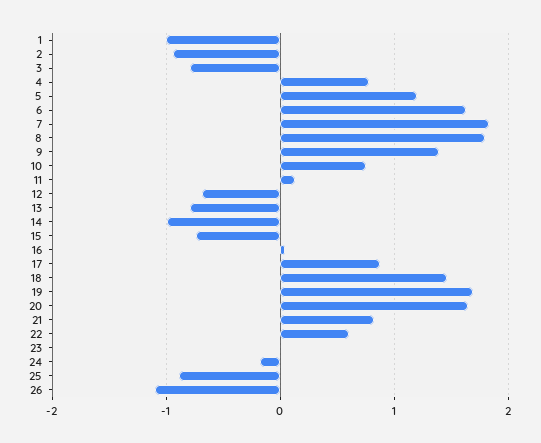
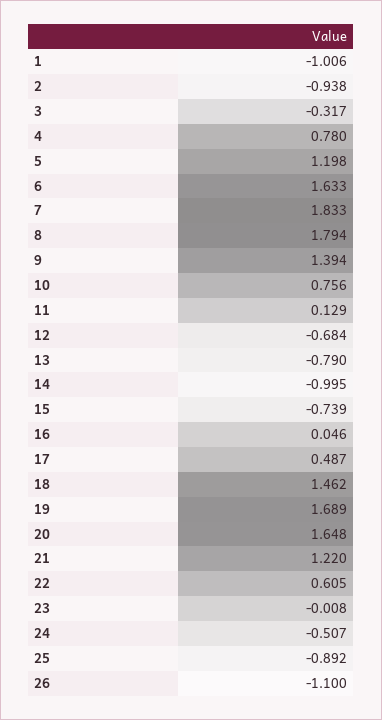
  {
    "1": -1.006,
    "2": -0.938,
-   "3": -0.8,
+   "3": -0.317,
    "4": 0.78,
    "5": 1.198,
    "6": 1.633,
    "7": 1.833,
    "8": 1.794,
    "9": 1.394,
    "10": 0.756,
    "11": 0.129,
    "12": -0.684,
    "13": -0.79,
    "14": -0.995,
    "15": -0.739,
    "16": 0.046,
-   "17": 0.9,
+   "17": 0.487,
    "18": 1.462,
    "19": 1.689,
    "20": 1.648,
-   "21": 0.8,
+   "21": 1.22,
    "22": 0.605,
    "23": -0.008,
-   "24": -0.2,
+   "24": -0.507,
    "25": -0.892,
    "26": -1.1
  }

